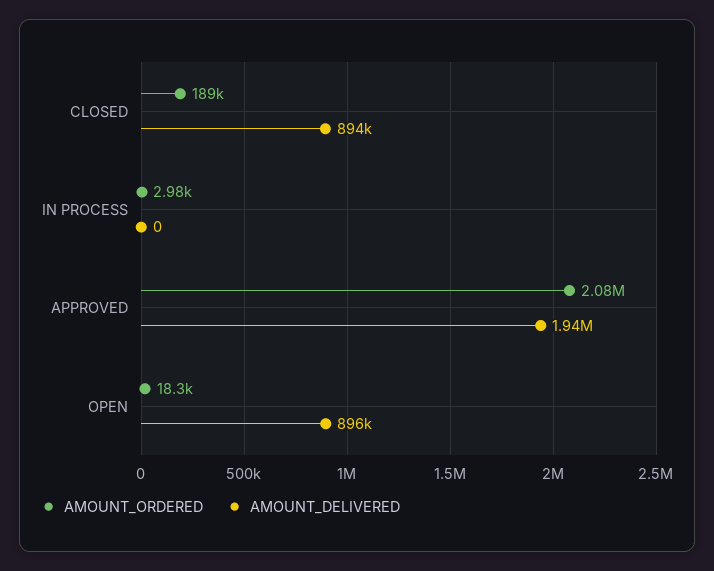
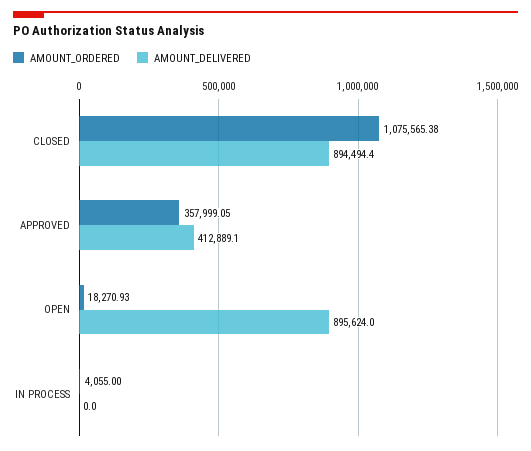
  {
    "AMOUNT_ORDERED": {
-     "CLOSED": 189000,
+     "CLOSED": 1075565.38,
-     "IN PROCESS": 2980,
+     "IN PROCESS": 4055,
-     "APPROVED": 2080000,
+     "APPROVED": 357999.05,
      "OPEN": 18270.93
    },
    "AMOUNT_DELIVERED": {
      "CLOSED": 894494.4,
      "IN PROCESS": 0,
-     "APPROVED": 1940000,
+     "APPROVED": 412889.1,
      "OPEN": 895624
    }
  }

